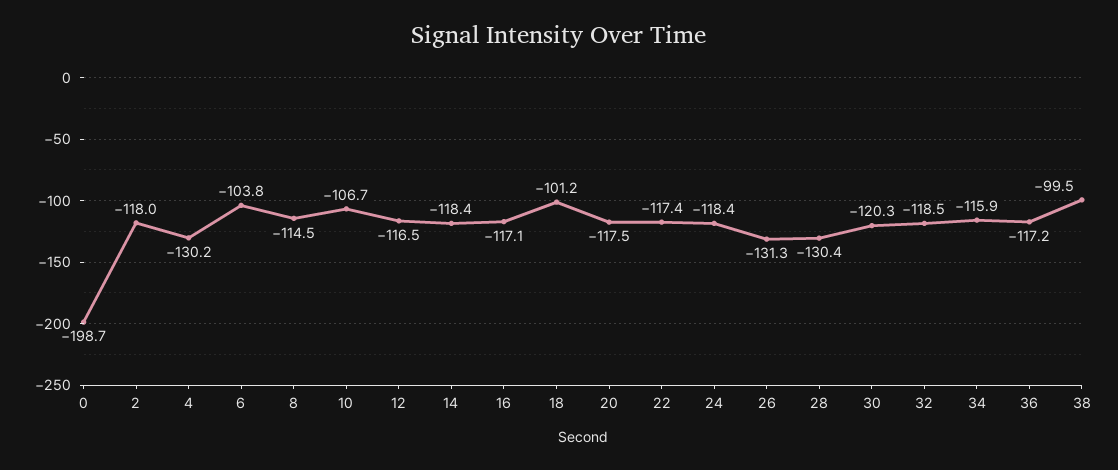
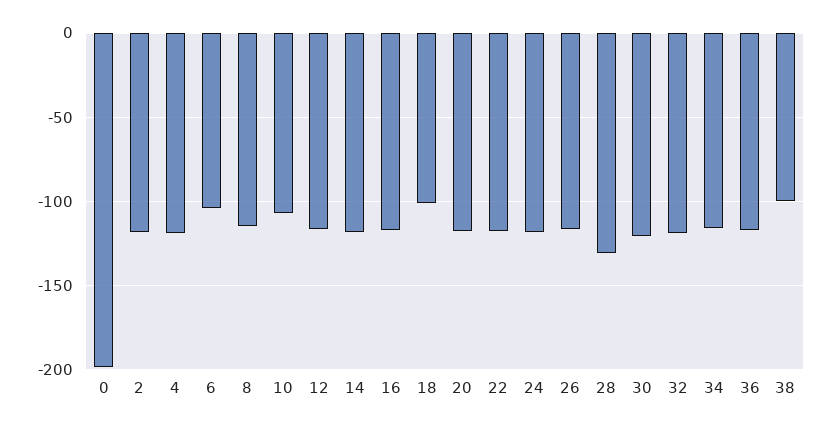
  {
    "0": -198.7,
    "2": -118,
-   "4": -130.2,
+   "4": -120,
    "6": -103.8,
    "8": -114.5,
    "10": -106.7,
    "12": -116.5,
    "14": -118.4,
    "16": -117.1,
    "18": -101.2,
    "20": -117.5,
    "22": -117.4,
    "24": -118.4,
-   "26": -131.3,
+   "26": -115,
    "28": -130.4,
    "30": -120.3,
    "32": -118.5,
    "34": -115.9,
    "36": -117.2,
    "38": -99.5
  }

